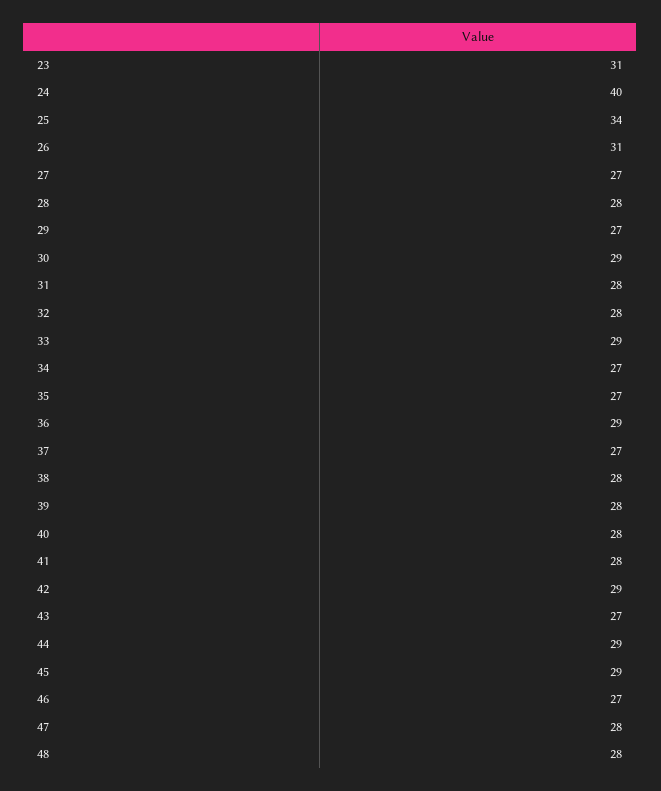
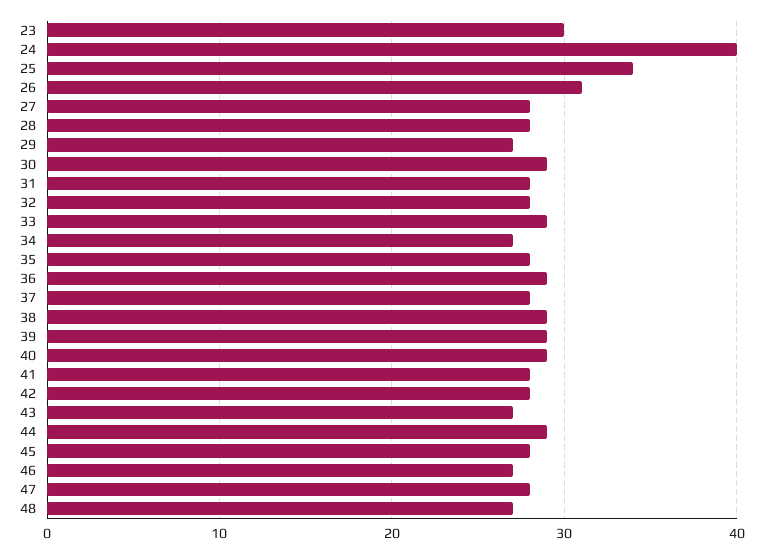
  {
-   "23": 31,
+   "23": 30,
    "24": 40,
    "25": 34,
    "26": 31,
-   "27": 27,
+   "27": 28,
    "28": 28,
    "29": 27,
    "30": 29,
    "31": 28,
    "32": 28,
    "33": 29,
    "34": 27,
-   "35": 27,
+   "35": 28,
    "36": 29,
-   "37": 27,
+   "37": 28,
-   "38": 28,
+   "38": 29,
-   "39": 28,
+   "39": 29,
-   "40": 28,
+   "40": 29,
    "41": 28,
-   "42": 29,
+   "42": 28,
    "43": 27,
    "44": 29,
-   "45": 29,
+   "45": 28,
    "46": 27,
    "47": 28,
-   "48": 28
+   "48": 27
  }

